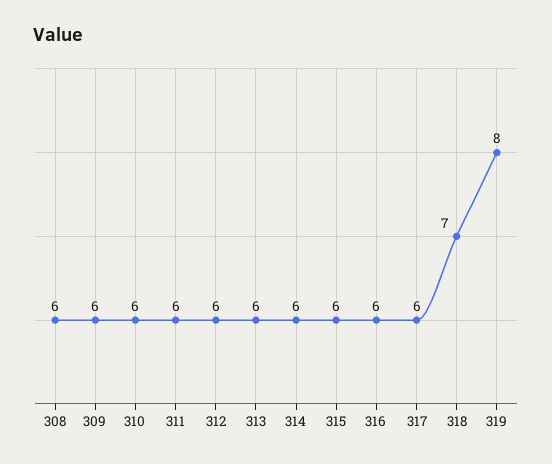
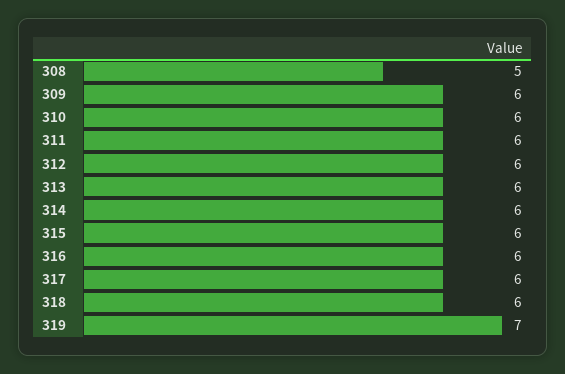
  {
-   "308": 6,
+   "308": 5,
    "309": 6,
    "310": 6,
    "311": 6,
    "312": 6,
    "313": 6,
    "314": 6,
    "315": 6,
    "316": 6,
    "317": 6,
-   "318": 7,
+   "318": 6,
-   "319": 8
+   "319": 7
  }

